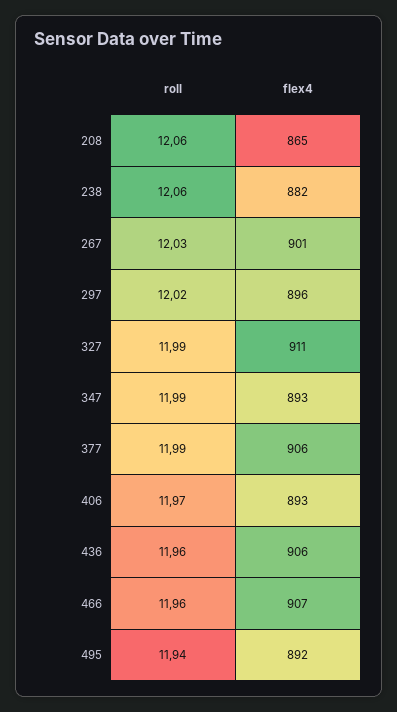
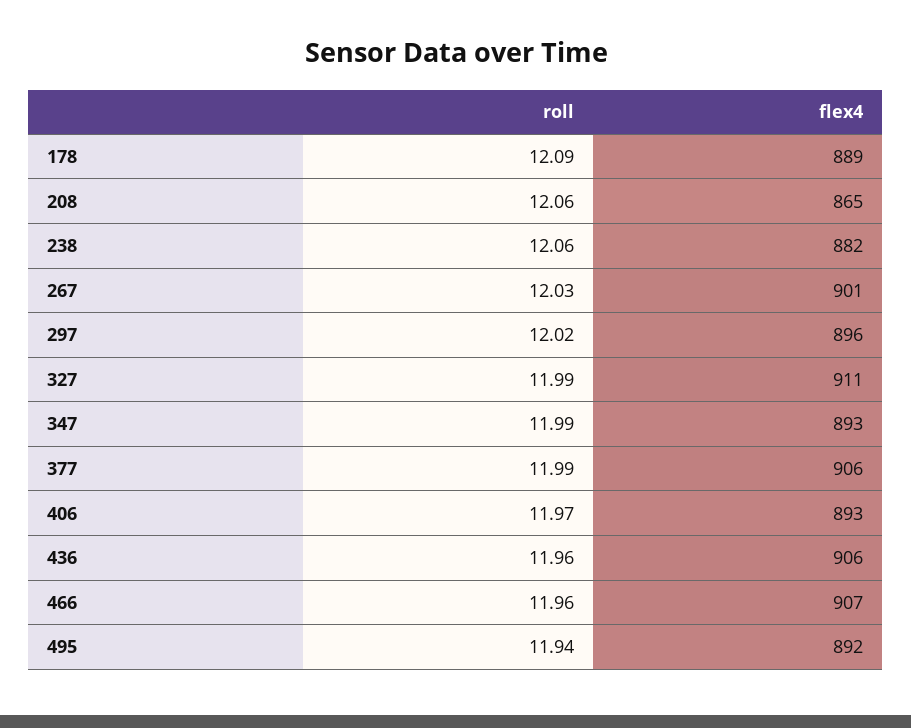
  {
    "roll": {
      "208": 12.06,
      "238": 12.06,
      "267": 12.03,
      "297": 12.02,
      "327": 11.99,
      "347": 11.99,
      "377": 11.99,
      "406": 11.97,
      "436": 11.96,
      "466": 11.96,
-     "495": 11.94
+     "495": 11.94,
+     "178": 12.09
    },
    "flex4": {
      "208": 865,
      "238": 882,
      "267": 901,
      "297": 896,
      "327": 911,
      "347": 893,
      "377": 906,
      "406": 893,
      "436": 906,
      "466": 907,
-     "495": 892
+     "495": 892,
+     "178": 889
    }
  }

